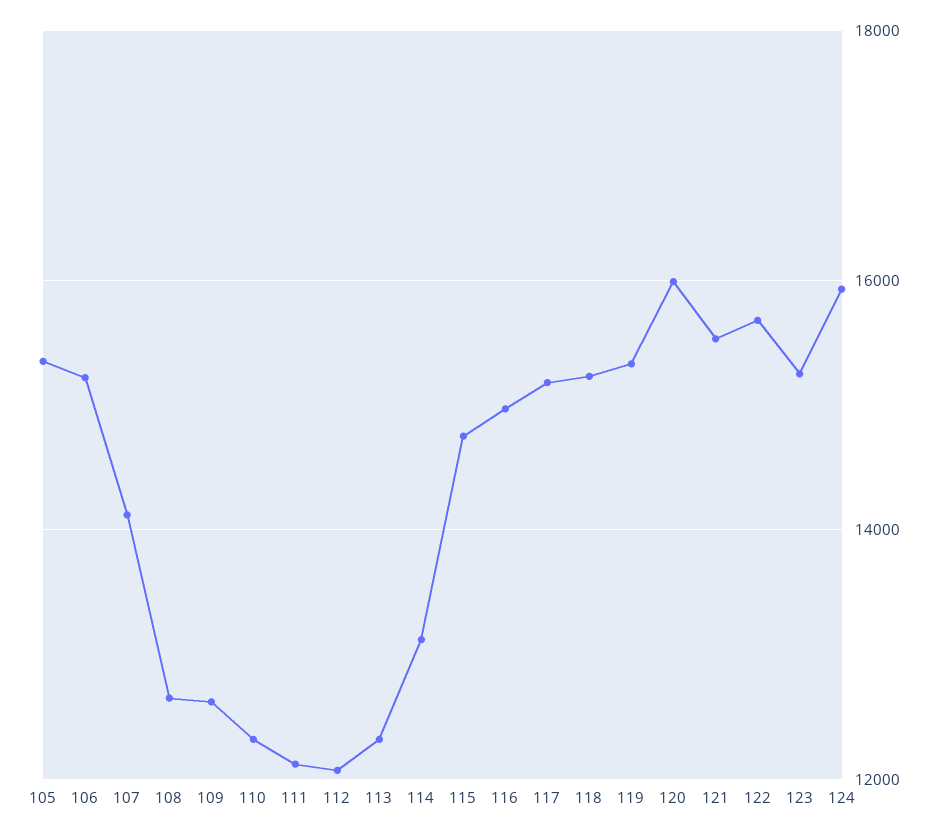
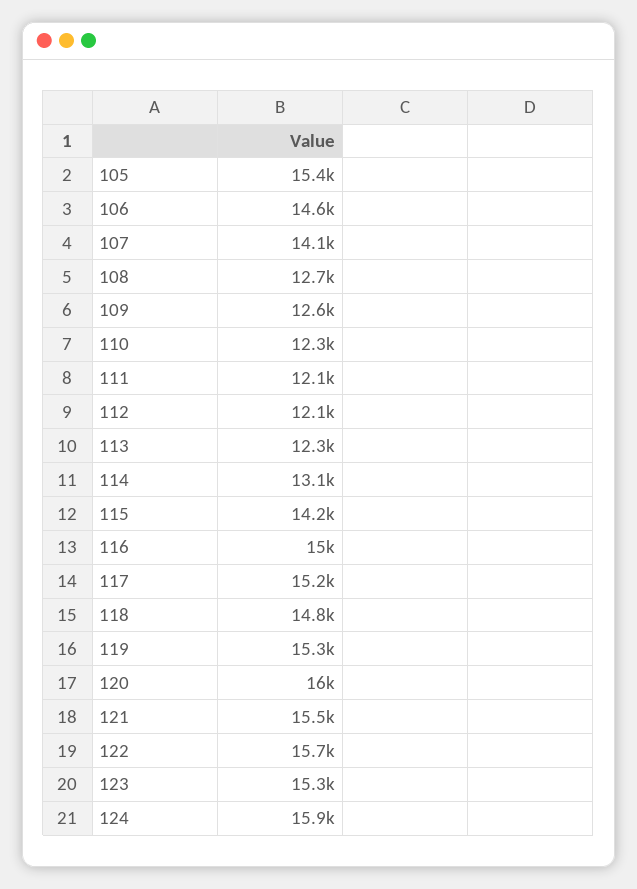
  {
    "105": 15400,
-   "106": 15200,
+   "106": 14600,
    "107": 14100,
    "108": 12700,
    "109": 12600,
    "110": 12300,
    "111": 12100,
    "112": 12100,
    "113": 12300,
    "114": 13100,
-   "115": 14800,
+   "115": 14200,
    "116": 15000,
    "117": 15200,
-   "118": 15200,
+   "118": 14800,
    "119": 15300,
    "120": 16000,
    "121": 15500,
    "122": 15700,
    "123": 15300,
    "124": 15900
  }

